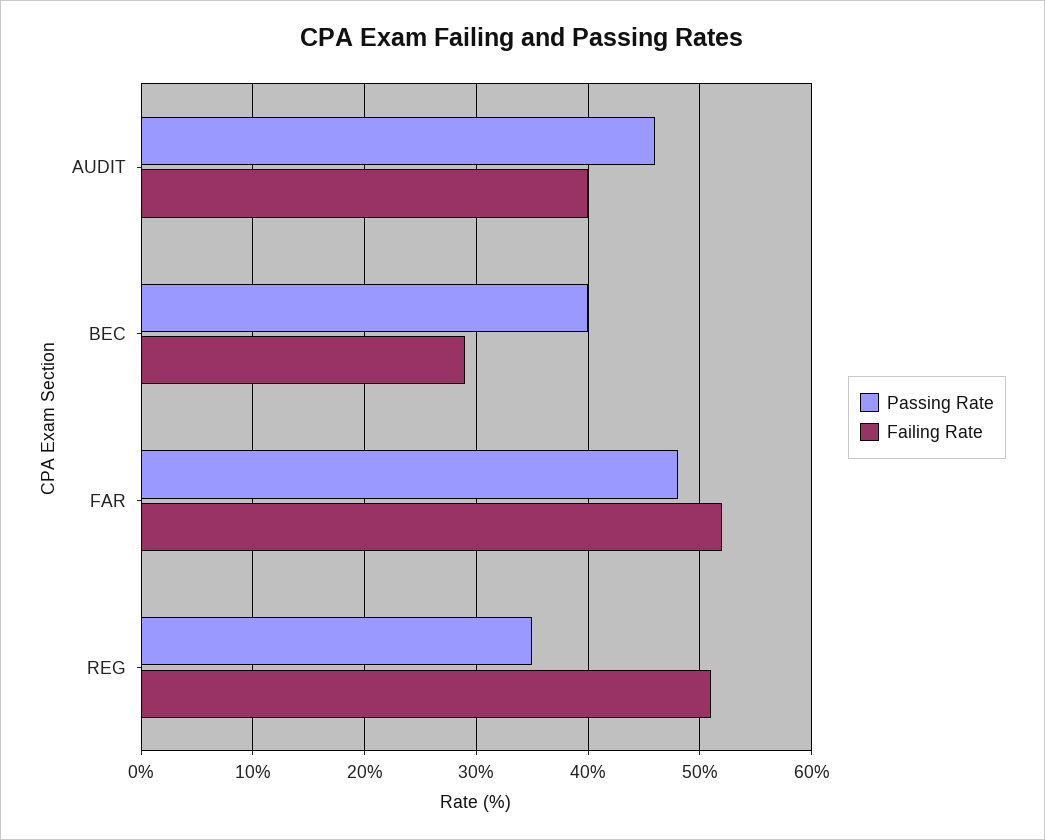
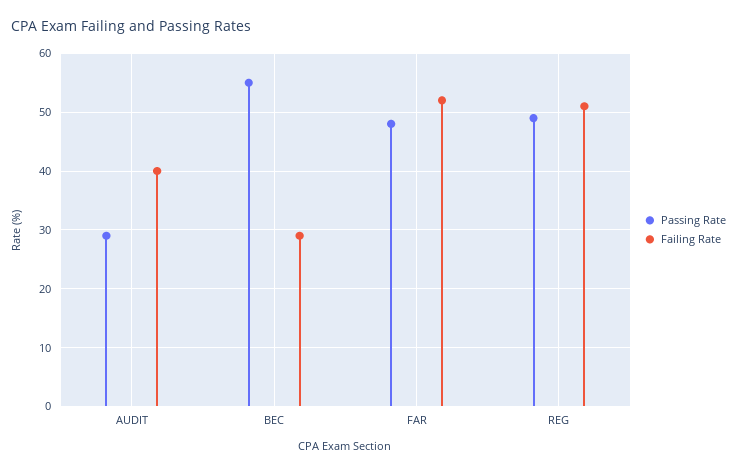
  {
    "Passing Rate": {
-     "AUDIT": 46,
+     "AUDIT": 30,
-     "BEC": 40,
+     "BEC": 55,
      "FAR": 48,
-     "REG": 35
+     "REG": 50
    },
    "Failing Rate": {
      "AUDIT": 40,
      "BEC": 29,
      "FAR": 52,
      "REG": 51
    }
  }

